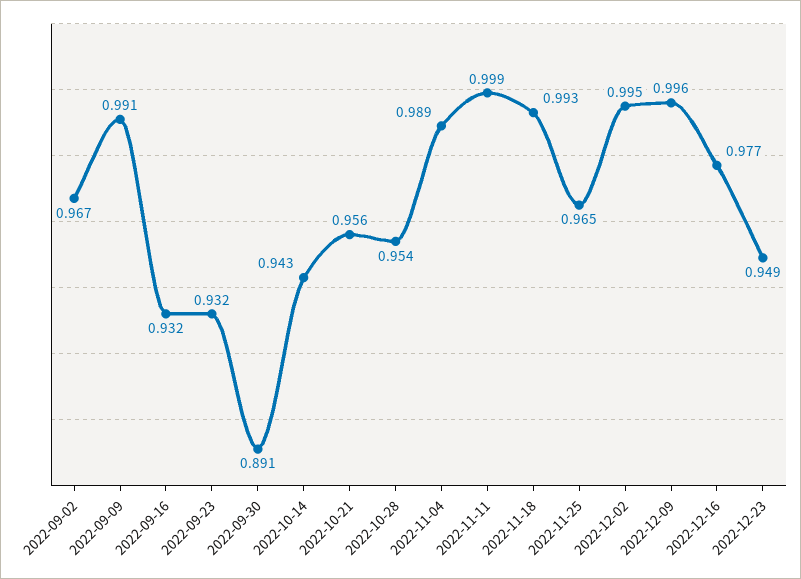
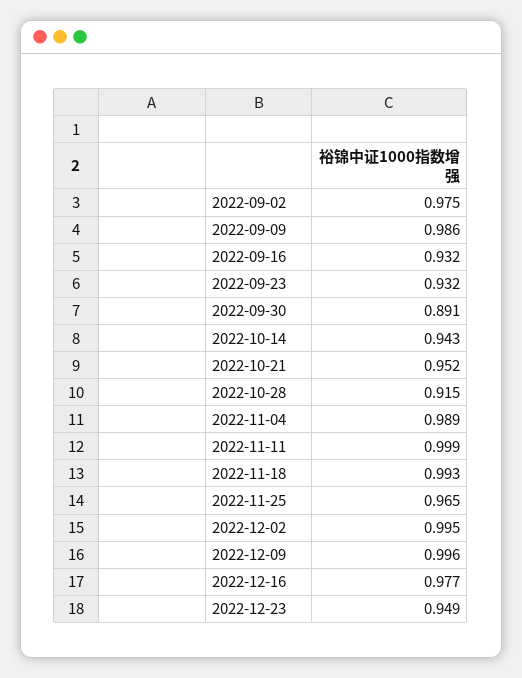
  {
-   "2022-09-02": 0.967,
+   "2022-09-02": 0.975,
-   "2022-09-09": 0.991,
+   "2022-09-09": 0.986,
    "2022-09-16": 0.932,
    "2022-09-23": 0.932,
    "2022-09-30": 0.891,
    "2022-10-14": 0.943,
-   "2022-10-21": 0.956,
+   "2022-10-21": 0.952,
-   "2022-10-28": 0.954,
+   "2022-10-28": 0.915,
    "2022-11-04": 0.989,
    "2022-11-11": 0.999,
    "2022-11-18": 0.993,
    "2022-11-25": 0.965,
    "2022-12-02": 0.995,
    "2022-12-09": 0.996,
    "2022-12-16": 0.977,
    "2022-12-23": 0.949
  }

